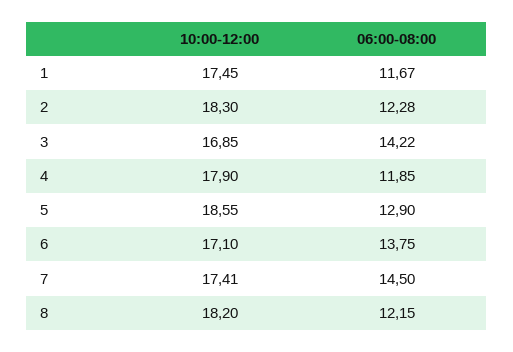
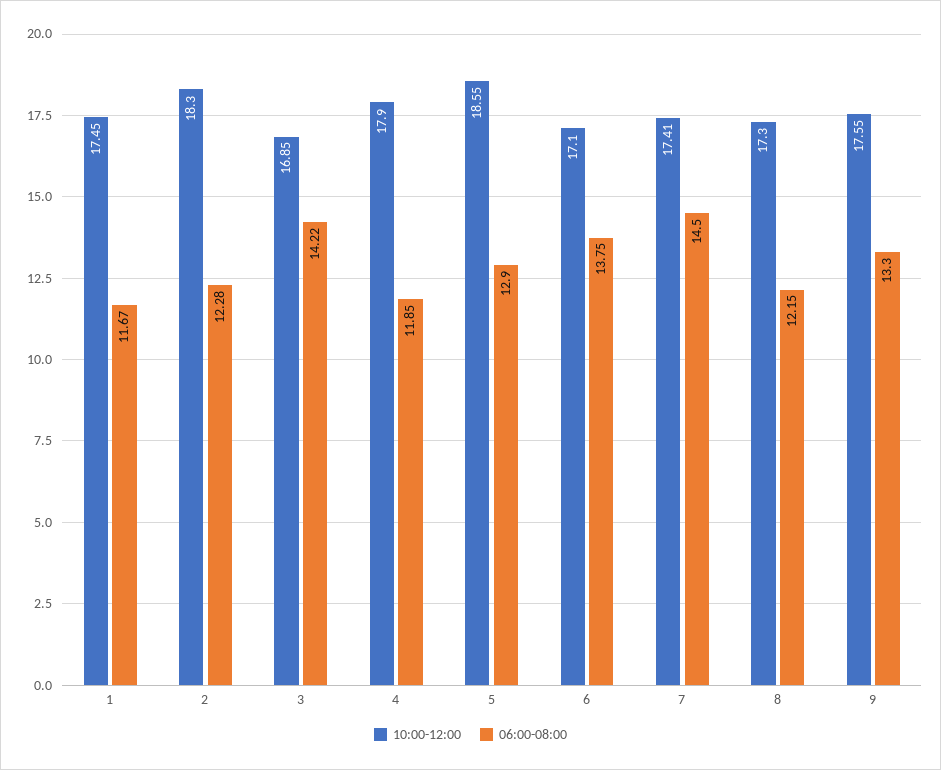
  {
    "10:00-12:00": {
      "1": 17.45,
      "2": 18.3,
      "3": 16.85,
      "4": 17.9,
      "5": 18.55,
      "6": 17.1,
      "7": 17.41,
-     "8": 18.2
+     "8": 17.3,
+     "9": 17.55
    },
    "06:00-08:00": {
      "1": 11.67,
      "2": 12.28,
      "3": 14.22,
      "4": 11.85,
      "5": 12.9,
      "6": 13.75,
      "7": 14.5,
-     "8": 12.15
+     "8": 12.15,
+     "9": 13.3
    }
  }

